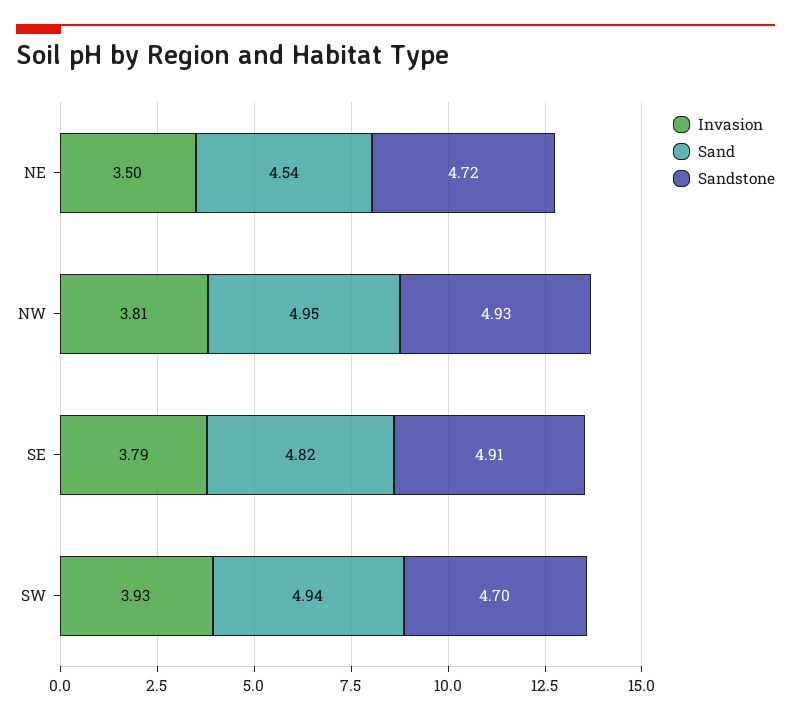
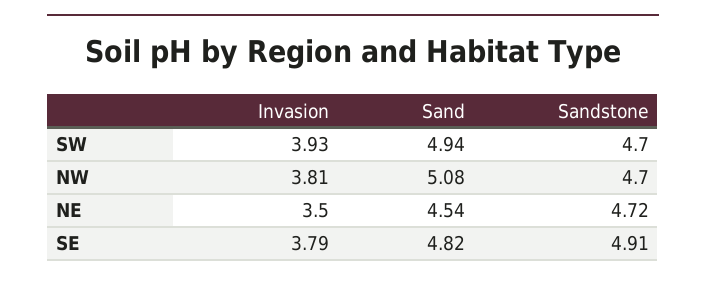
  {
    "Invasion": {
      "NE": 3.5,
      "NW": 3.81,
      "SE": 3.79,
      "SW": 3.93
    },
    "Sand": {
      "NE": 4.54,
-     "NW": 4.95,
+     "NW": 5.08,
      "SE": 4.82,
      "SW": 4.94
    },
    "Sandstone": {
      "NE": 4.72,
-     "NW": 4.93,
+     "NW": 4.7,
      "SE": 4.91,
      "SW": 4.7
    }
  }

